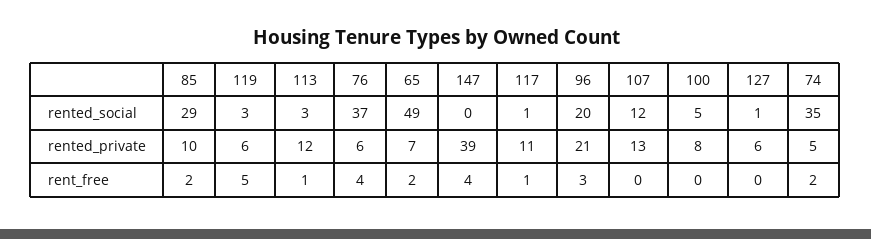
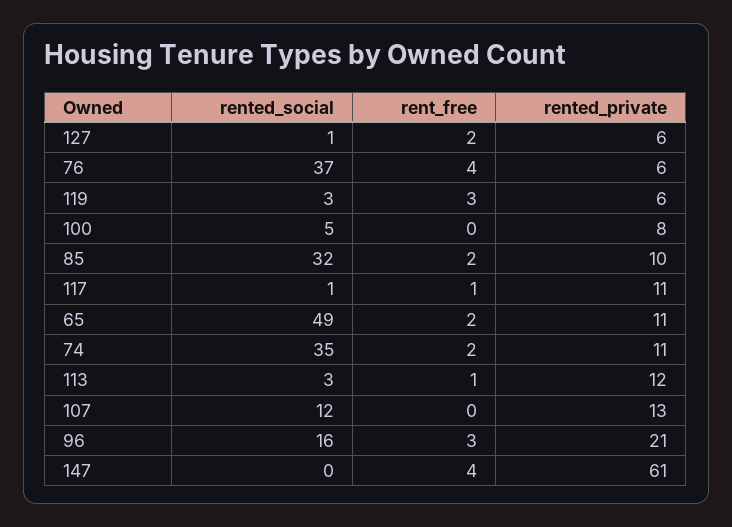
  {
    "85": {
-     "rented_social": 29,
+     "rented_social": 32,
      "rented_private": 10,
      "rent_free": 2
    },
    "119": {
      "rented_social": 3,
      "rented_private": 6,
-     "rent_free": 5
+     "rent_free": 3
    },
    "113": {
      "rented_social": 3,
      "rented_private": 12,
      "rent_free": 1
    },
    "76": {
      "rented_social": 37,
      "rented_private": 6,
      "rent_free": 4
    },
    "65": {
      "rented_social": 49,
-     "rented_private": 7,
+     "rented_private": 11,
      "rent_free": 2
    },
    "147": {
      "rented_social": 0,
-     "rented_private": 39,
+     "rented_private": 61,
      "rent_free": 4
    },
    "117": {
      "rented_social": 1,
      "rented_private": 11,
      "rent_free": 1
    },
    "96": {
-     "rented_social": 20,
+     "rented_social": 16,
      "rented_private": 21,
      "rent_free": 3
    },
    "107": {
      "rented_social": 12,
      "rented_private": 13,
      "rent_free": 0
    },
    "100": {
      "rented_social": 5,
      "rented_private": 8,
      "rent_free": 0
    },
    "127": {
      "rented_social": 1,
      "rented_private": 6,
-     "rent_free": 0
+     "rent_free": 2
    },
    "74": {
      "rented_social": 35,
-     "rented_private": 5,
+     "rented_private": 11,
      "rent_free": 2
    }
  }

